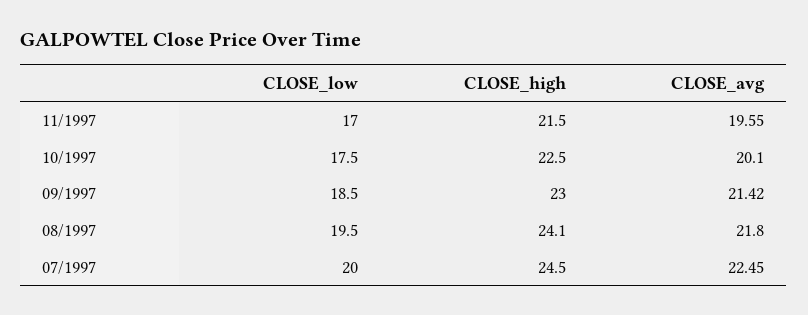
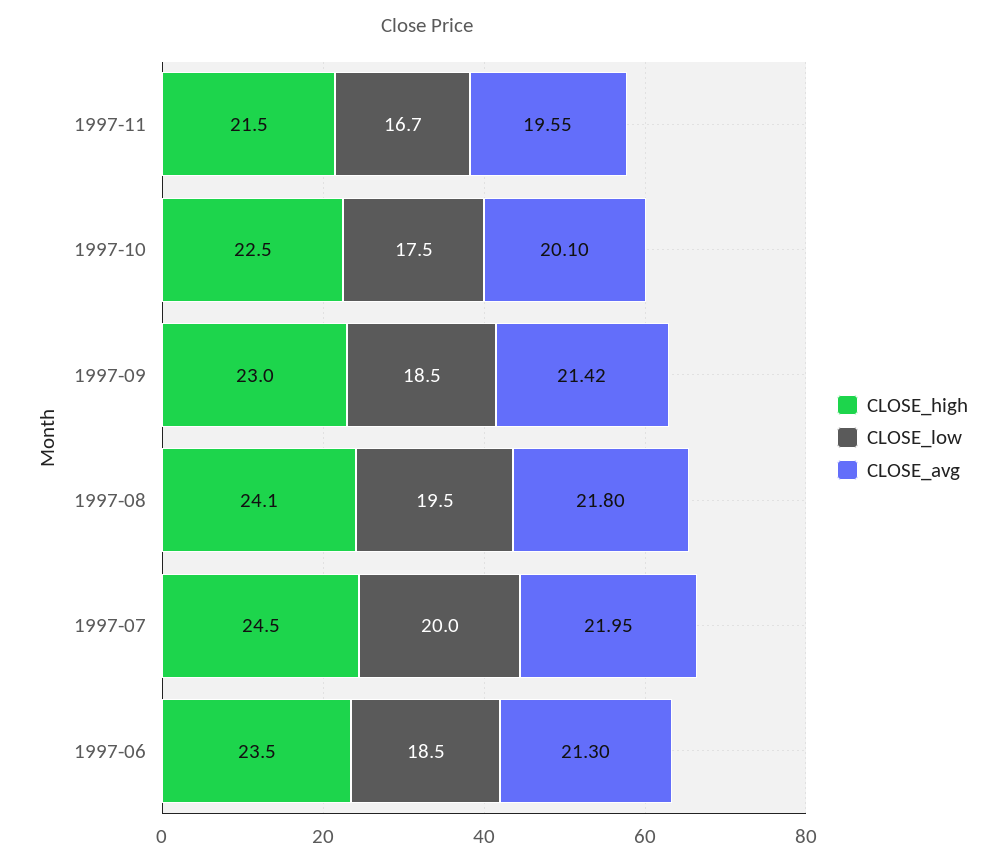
  {
    "CLOSE_low": {
-     "11/1997": 17,
+     "11/1997": 16.7,
      "10/1997": 17.5,
      "09/1997": 18.5,
      "08/1997": 19.5,
-     "07/1997": 20
+     "07/1997": 20,
+     "1997-06": 18.5
    },
    "CLOSE_high": {
      "11/1997": 21.5,
      "10/1997": 22.5,
      "09/1997": 23,
      "08/1997": 24.1,
-     "07/1997": 24.5
+     "07/1997": 24.5,
+     "1997-06": 23.5
    },
    "CLOSE_avg": {
      "11/1997": 19.55,
      "10/1997": 20.1,
      "09/1997": 21.42,
      "08/1997": 21.8,
-     "07/1997": 22.45
+     "07/1997": 21.95,
+     "1997-06": 21.3
    }
  }

